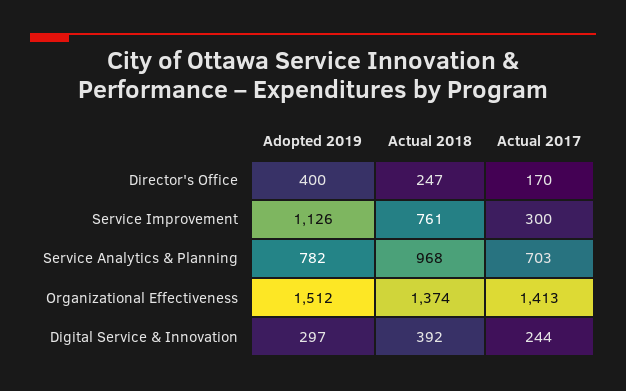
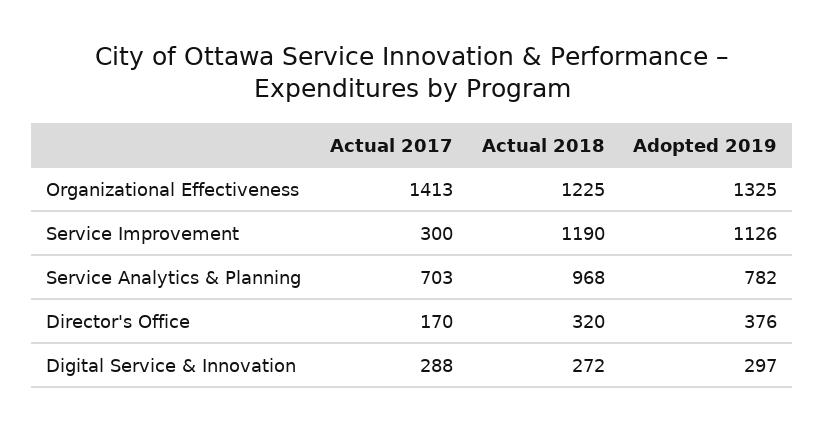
  {
    "Adopted 2019": {
-     "Director's Office": 400,
+     "Director's Office": 376,
      "Service Improvement": 1126,
      "Service Analytics & Planning": 782,
-     "Organizational Effectiveness": 1512,
+     "Organizational Effectiveness": 1325,
      "Digital Service & Innovation": 297
    },
    "Actual 2018": {
-     "Director's Office": 247,
+     "Director's Office": 320,
-     "Service Improvement": 761,
+     "Service Improvement": 1190,
      "Service Analytics & Planning": 968,
-     "Organizational Effectiveness": 1374,
+     "Organizational Effectiveness": 1225,
-     "Digital Service & Innovation": 392
+     "Digital Service & Innovation": 272
    },
    "Actual 2017": {
      "Director's Office": 170,
      "Service Improvement": 300,
      "Service Analytics & Planning": 703,
      "Organizational Effectiveness": 1413,
-     "Digital Service & Innovation": 244
+     "Digital Service & Innovation": 288
    }
  }

